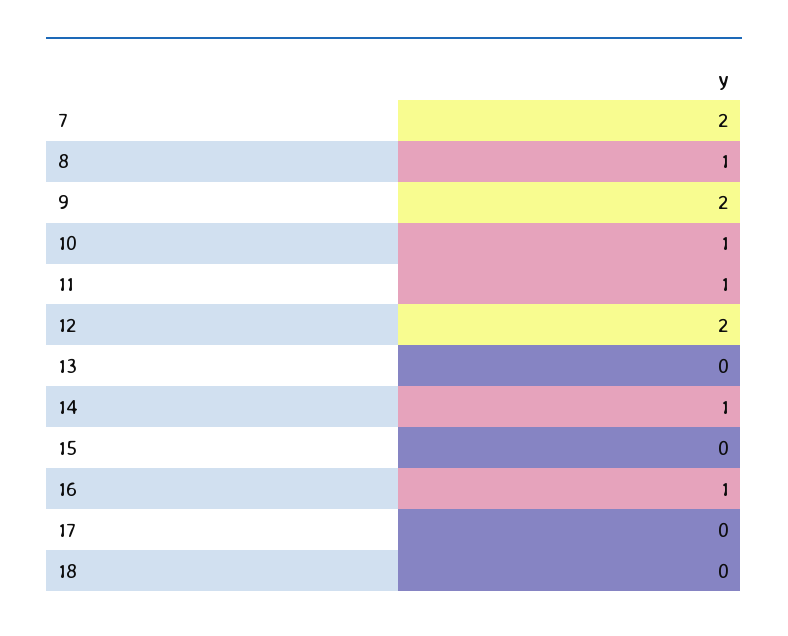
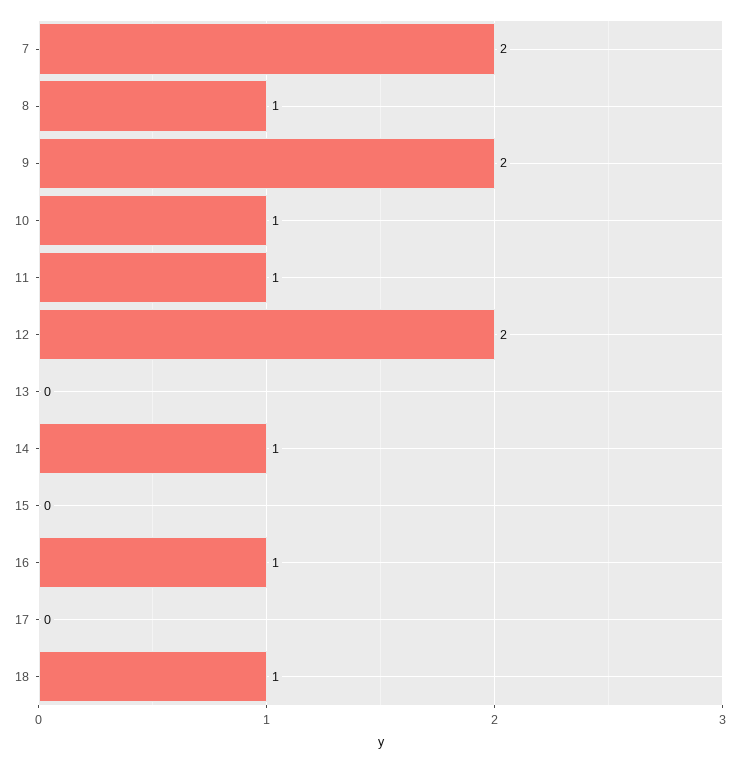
  {
    "7": 2,
    "8": 1,
    "9": 2,
    "10": 1,
    "11": 1,
    "12": 2,
    "13": 0,
    "14": 1,
    "15": 0,
    "16": 1,
    "17": 0,
-   "18": 0
+   "18": 1
  }

